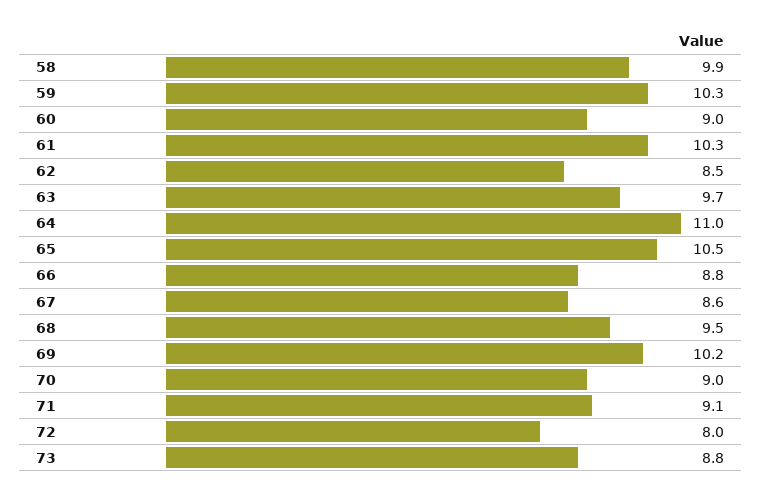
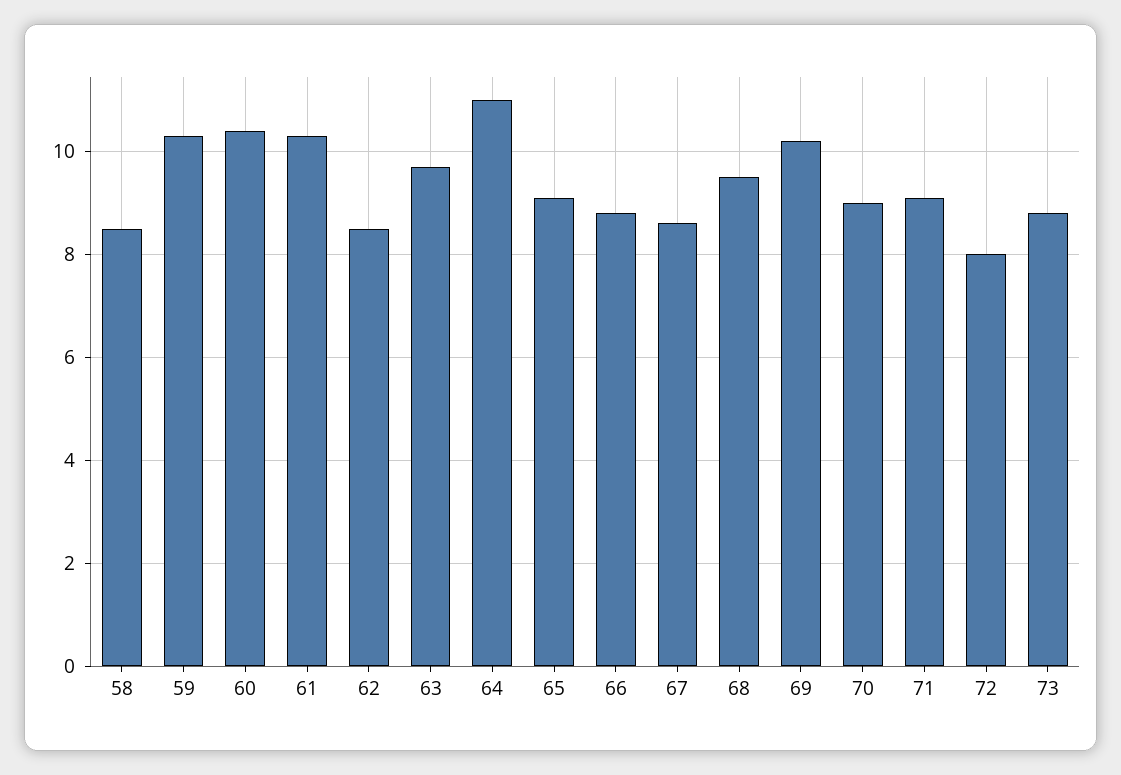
  {
-   "58": 9.9,
+   "58": 8.5,
    "59": 10.3,
-   "60": 9,
+   "60": 10.5,
    "61": 10.3,
    "62": 8.5,
    "63": 9.7,
    "64": 11,
-   "65": 10.5,
+   "65": 9,
    "66": 8.8,
    "67": 8.6,
    "68": 9.5,
    "69": 10.2,
    "70": 9,
    "71": 9.1,
    "72": 8,
    "73": 8.8
  }

